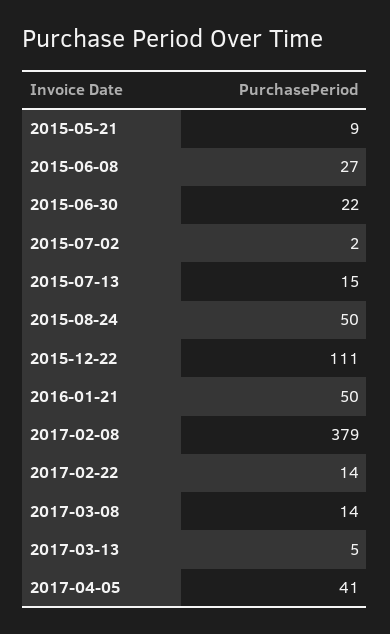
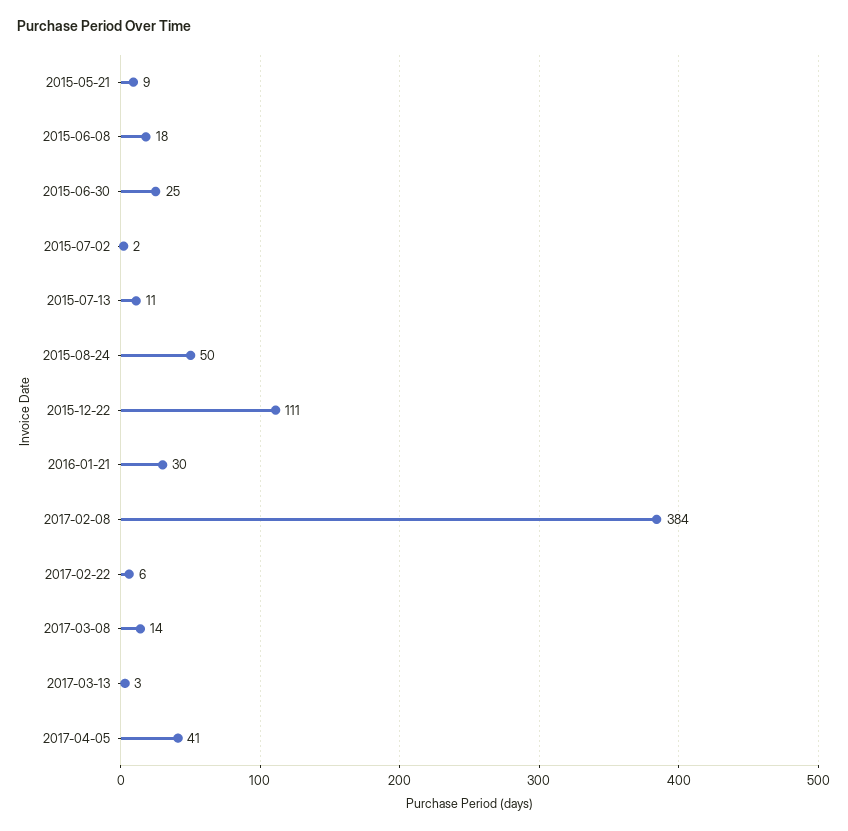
  {
    "2015-05-21": 9,
-   "2015-06-08": 27,
+   "2015-06-08": 18,
-   "2015-06-30": 22,
+   "2015-06-30": 25,
    "2015-07-02": 2,
-   "2015-07-13": 15,
+   "2015-07-13": 11,
    "2015-08-24": 50,
    "2015-12-22": 111,
-   "2016-01-21": 50,
+   "2016-01-21": 30,
-   "2017-02-08": 379,
+   "2017-02-08": 384,
-   "2017-02-22": 14,
+   "2017-02-22": 6,
    "2017-03-08": 14,
-   "2017-03-13": 5,
+   "2017-03-13": 3,
    "2017-04-05": 41
  }

